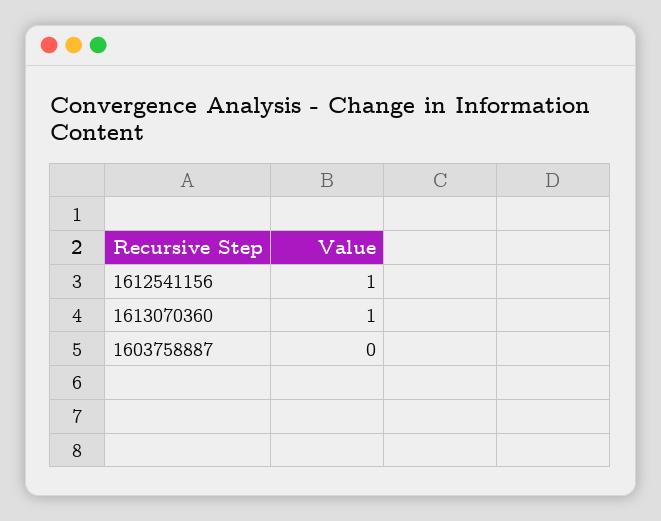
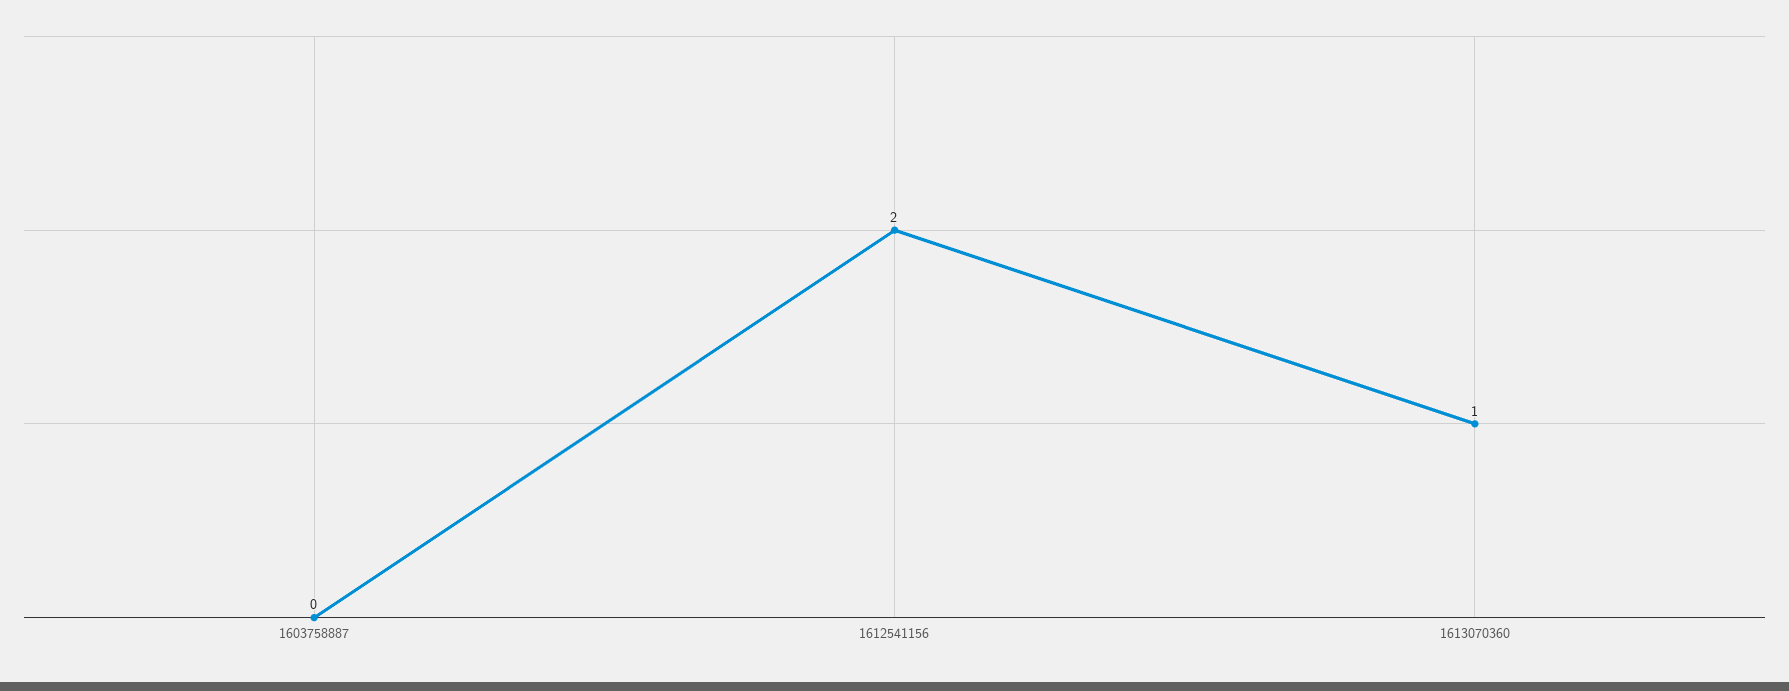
  {
-   "1612541156": 1,
+   "1612541156": 2,
    "1613070360": 1,
    "1603758887": 0
  }

